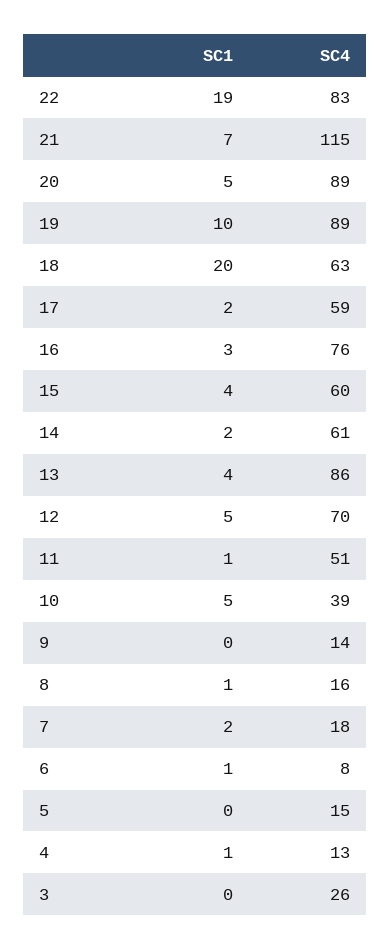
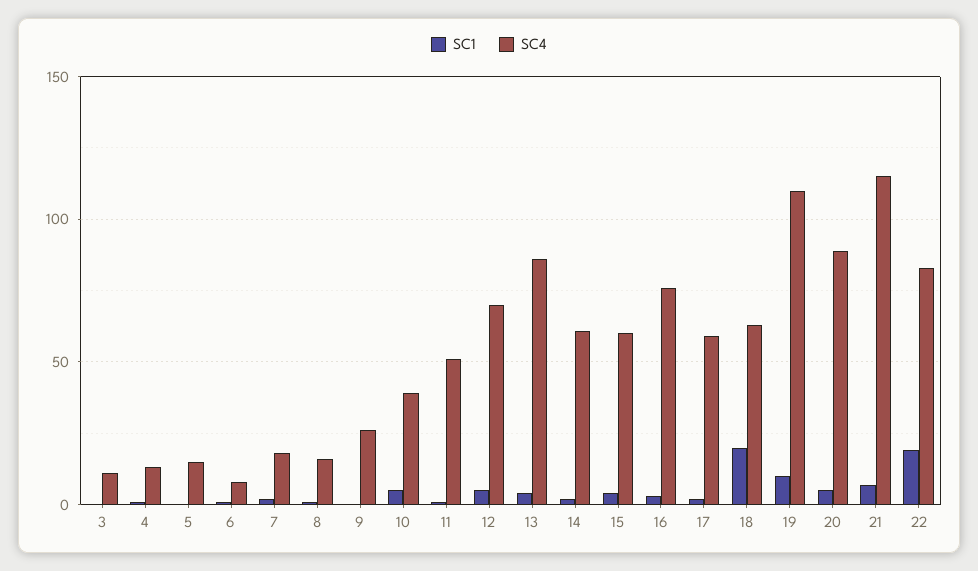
  {
    "SC1": {
      "22": 19,
      "21": 7,
      "20": 5,
      "19": 10,
      "18": 20,
      "17": 2,
      "16": 3,
      "15": 4,
      "14": 2,
      "13": 4,
      "12": 5,
      "11": 1,
      "10": 5,
      "9": 0,
      "8": 1,
      "7": 2,
      "6": 1,
      "5": 0,
      "4": 1,
      "3": 0
    },
    "SC4": {
      "22": 83,
      "21": 115,
      "20": 89,
-     "19": 89,
+     "19": 110,
      "18": 63,
      "17": 59,
      "16": 76,
      "15": 60,
      "14": 61,
      "13": 86,
      "12": 70,
      "11": 51,
      "10": 39,
-     "9": 14,
+     "9": 25,
      "8": 16,
      "7": 18,
      "6": 8,
      "5": 15,
      "4": 13,
-     "3": 26
+     "3": 10
    }
  }

